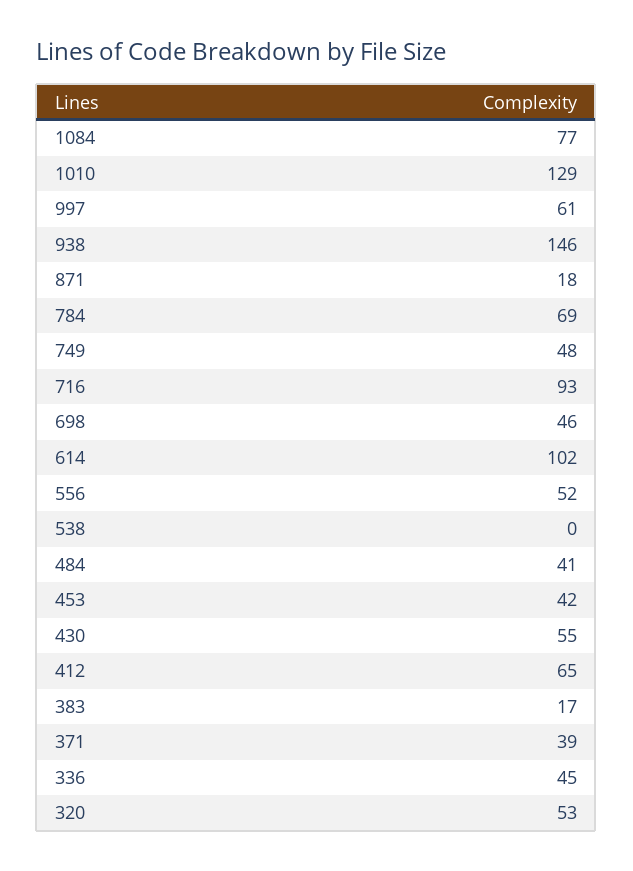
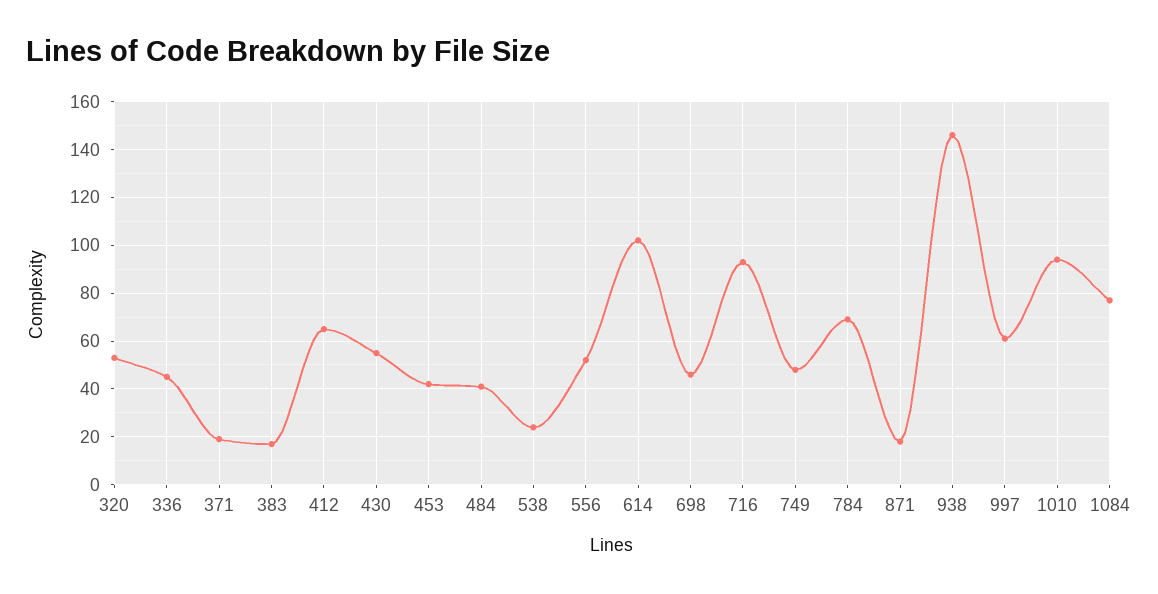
  {
    "1084": 77,
-   "1010": 129,
+   "1010": 95,
    "997": 61,
    "938": 146,
    "871": 18,
    "784": 69,
    "749": 48,
    "716": 93,
    "698": 46,
    "614": 102,
    "556": 52,
-   "538": 0,
+   "538": 25,
    "484": 41,
    "453": 42,
    "430": 55,
    "412": 65,
    "383": 17,
-   "371": 39,
+   "371": 20,
    "336": 45,
    "320": 53
  }

